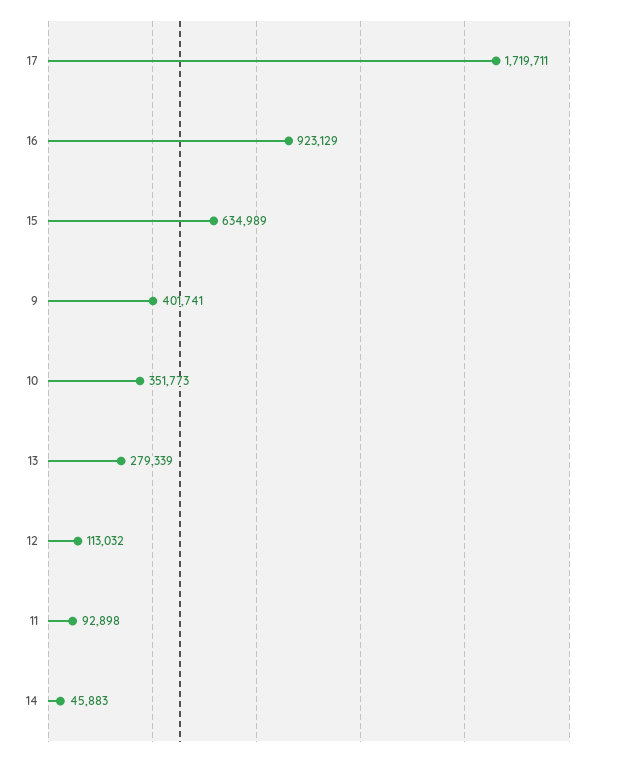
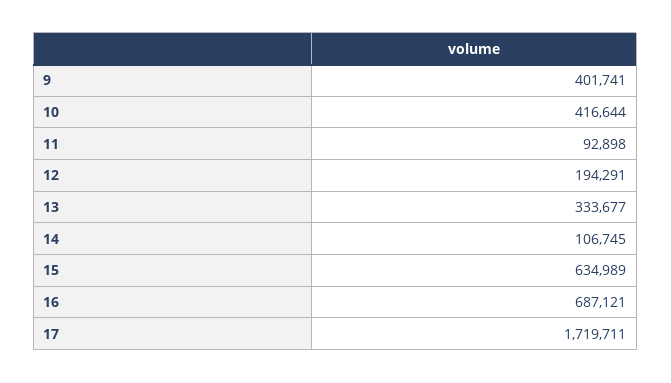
  {
    "17": 1719711,
-   "16": 923129,
+   "16": 687121,
    "15": 634989,
    "9": 401741,
-   "10": 351773,
+   "10": 416644,
-   "13": 279339,
+   "13": 333677,
-   "12": 113032,
+   "12": 194291,
    "11": 92898,
-   "14": 45883
+   "14": 106745
  }

